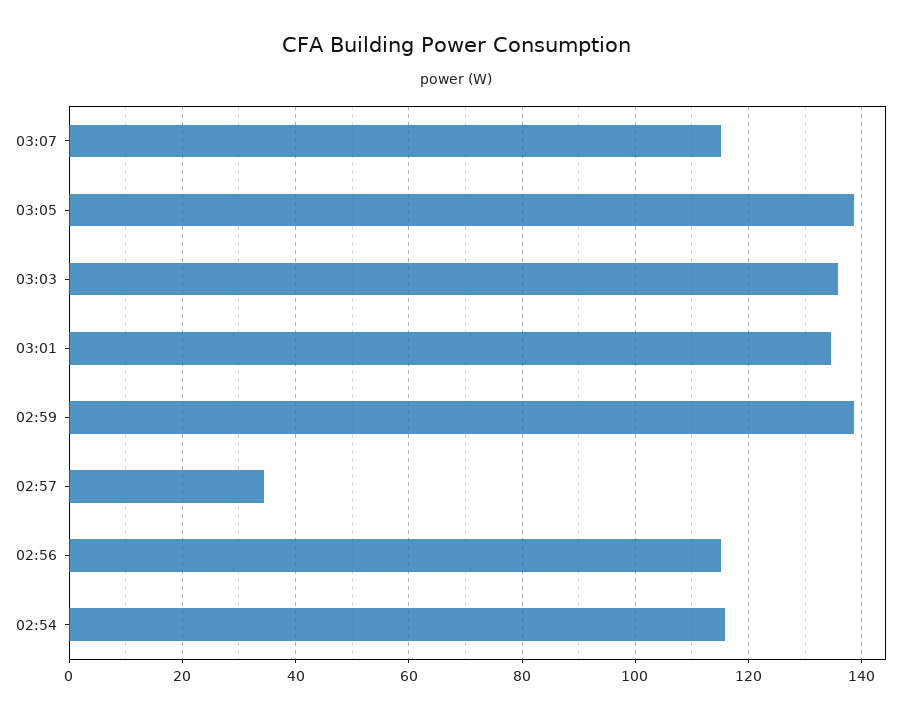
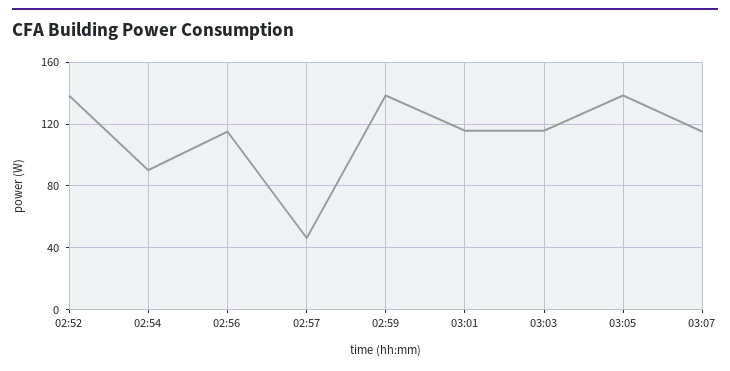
  {
    "03:07": 116,
    "03:05": 138,
-   "03:03": 136,
+   "03:03": 115,
-   "03:01": 134,
+   "03:01": 115,
    "02:59": 138,
-   "02:57": 34,
+   "02:57": 45,
    "02:56": 116,
-   "02:54": 116
+   "02:54": 90,
+   "02:52": 140
  }

